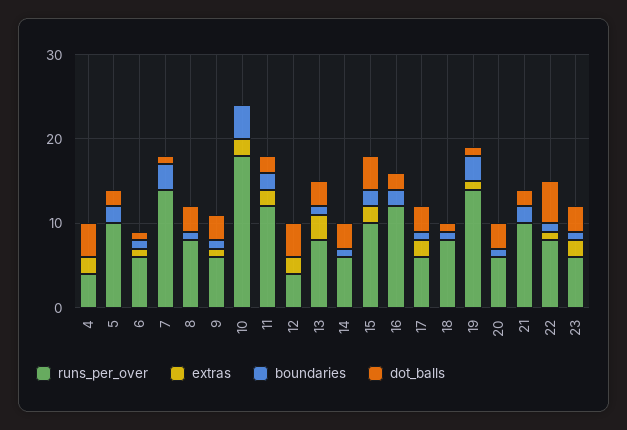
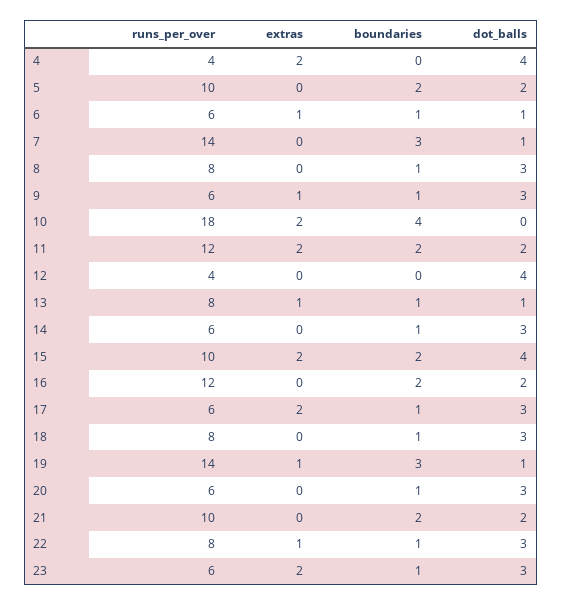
  {
    "runs_per_over": {
      "4": 4,
      "5": 10,
      "6": 6,
      "7": 14,
      "8": 8,
      "9": 6,
      "10": 18,
      "11": 12,
      "12": 4,
      "13": 8,
      "14": 6,
      "15": 10,
      "16": 12,
      "17": 6,
      "18": 8,
      "19": 14,
      "20": 6,
      "21": 10,
      "22": 8,
      "23": 6
    },
    "extras": {
      "4": 2,
      "5": 0,
      "6": 1,
      "7": 0,
      "8": 0,
      "9": 1,
      "10": 2,
      "11": 2,
-     "12": 2,
+     "12": 0,
-     "13": 3,
+     "13": 1,
      "14": 0,
      "15": 2,
      "16": 0,
      "17": 2,
      "18": 0,
      "19": 1,
      "20": 0,
      "21": 0,
      "22": 1,
      "23": 2
    },
    "boundaries": {
      "4": 0,
      "5": 2,
      "6": 1,
      "7": 3,
      "8": 1,
      "9": 1,
      "10": 4,
      "11": 2,
      "12": 0,
      "13": 1,
      "14": 1,
      "15": 2,
      "16": 2,
      "17": 1,
      "18": 1,
      "19": 3,
      "20": 1,
      "21": 2,
      "22": 1,
      "23": 1
    },
    "dot_balls": {
      "4": 4,
      "5": 2,
      "6": 1,
      "7": 1,
      "8": 3,
      "9": 3,
      "10": 0,
      "11": 2,
      "12": 4,
-     "13": 3,
+     "13": 1,
      "14": 3,
      "15": 4,
      "16": 2,
      "17": 3,
-     "18": 1,
+     "18": 3,
      "19": 1,
      "20": 3,
      "21": 2,
-     "22": 5,
+     "22": 3,
      "23": 3
    }
  }

